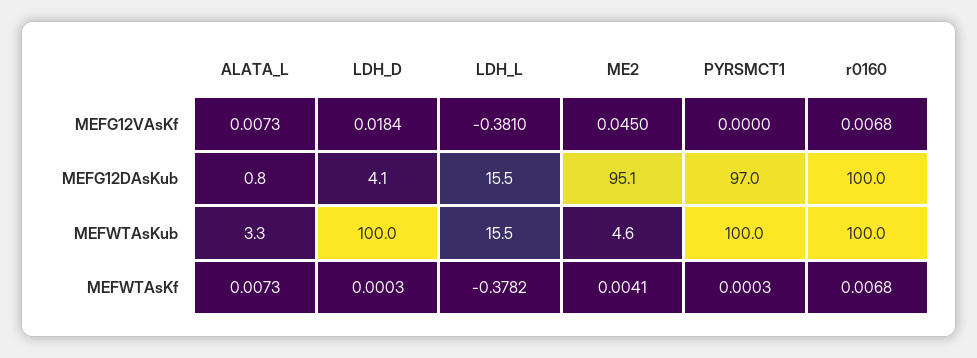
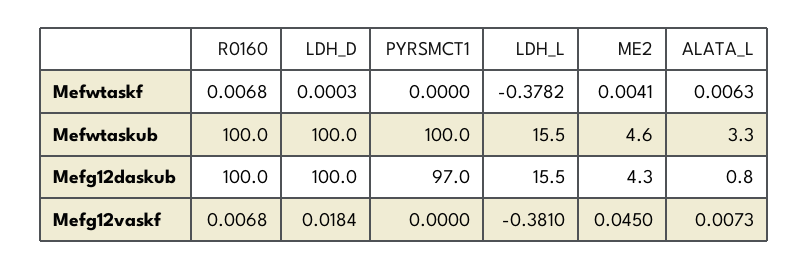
  {
    "ALATA_L": {
      "MEFG12VAsKf": 0.0073,
      "MEFG12DAsKub": 0.8,
      "MEFWTAsKub": 3.3,
-     "MEFWTAsKf": 0.0073
+     "MEFWTAsKf": 0.0063
    },
    "LDH_D": {
      "MEFG12VAsKf": 0.0184,
-     "MEFG12DAsKub": 4.1,
+     "MEFG12DAsKub": 100,
      "MEFWTAsKub": 100,
      "MEFWTAsKf": 0.0003
    },
    "LDH_L": {
      "MEFG12VAsKf": -0.381,
      "MEFG12DAsKub": 15.5,
      "MEFWTAsKub": 15.5,
      "MEFWTAsKf": -0.3782
    },
    "ME2": {
      "MEFG12VAsKf": 0.045,
-     "MEFG12DAsKub": 95.1,
+     "MEFG12DAsKub": 4.3,
      "MEFWTAsKub": 4.6,
      "MEFWTAsKf": 0.0041
    },
    "PYRSMCT1": {
      "MEFG12VAsKf": 0,
      "MEFG12DAsKub": 97,
      "MEFWTAsKub": 100,
-     "MEFWTAsKf": 0.0003
+     "MEFWTAsKf": 0
    },
    "r0160": {
      "MEFG12VAsKf": 0.0068,
      "MEFG12DAsKub": 100,
      "MEFWTAsKub": 100,
      "MEFWTAsKf": 0.0068
    }
  }

